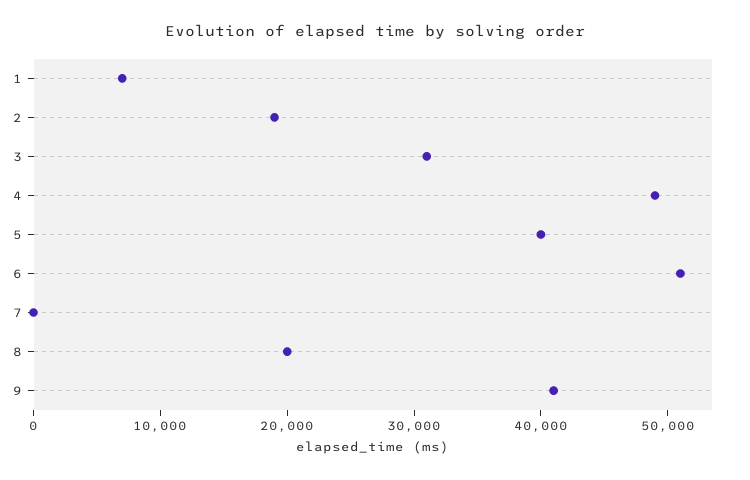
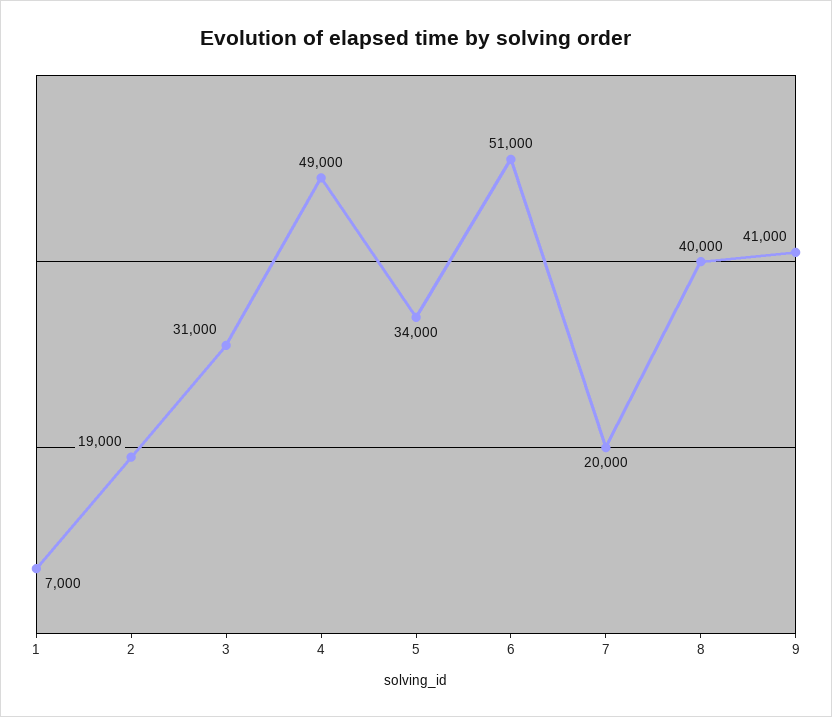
  {
    "1": 7000,
    "2": 19000,
    "3": 31000,
    "4": 49000,
-   "5": 40000,
+   "5": 34000,
    "6": 51000,
-   "7": 0,
+   "7": 20000,
-   "8": 20000,
+   "8": 40000,
    "9": 41000
  }

